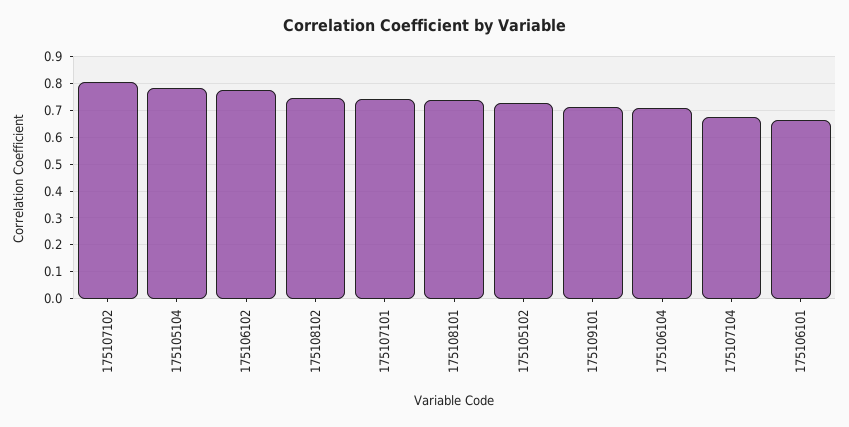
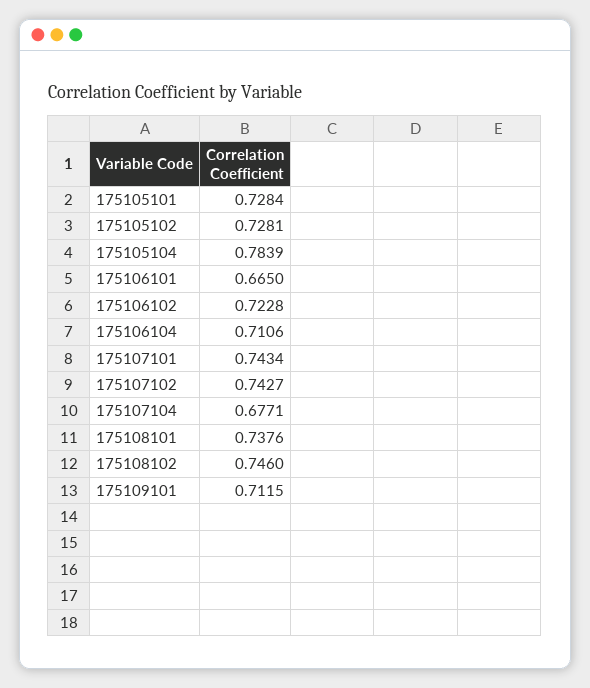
  {
-   "175107102": 0.8,
+   "175107102": 0.7427,
    "175105104": 0.7839,
-   "175106102": 0.775,
+   "175106102": 0.7228,
    "175108102": 0.746,
    "175107101": 0.7434,
    "175108101": 0.7376,
    "175105102": 0.7281,
    "175109101": 0.7115,
    "175106104": 0.7106,
    "175107104": 0.6771,
-   "175106101": 0.665
+   "175106101": 0.665,
+   "175105101": 0.7284
  }

